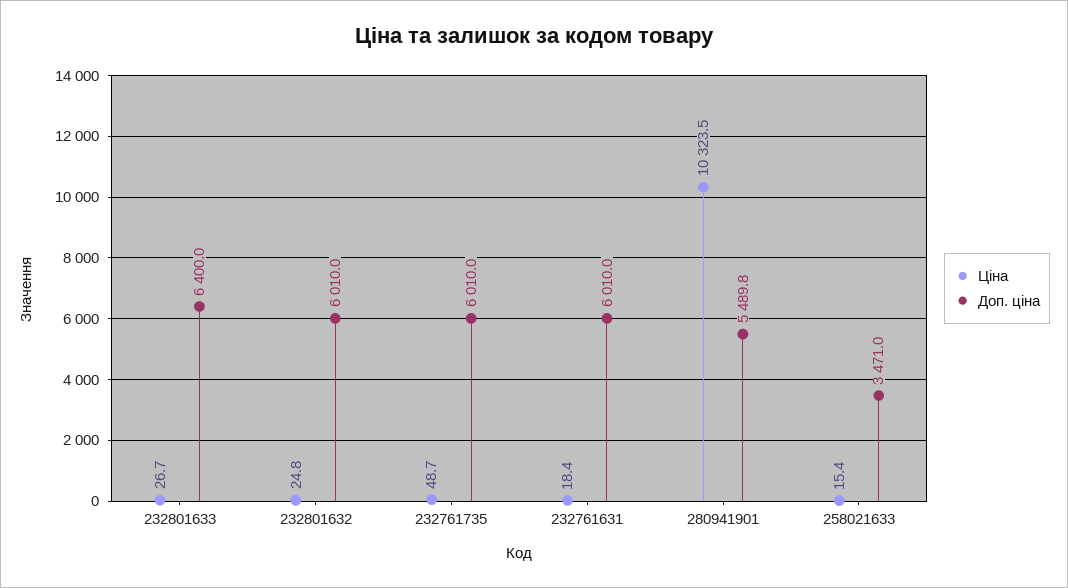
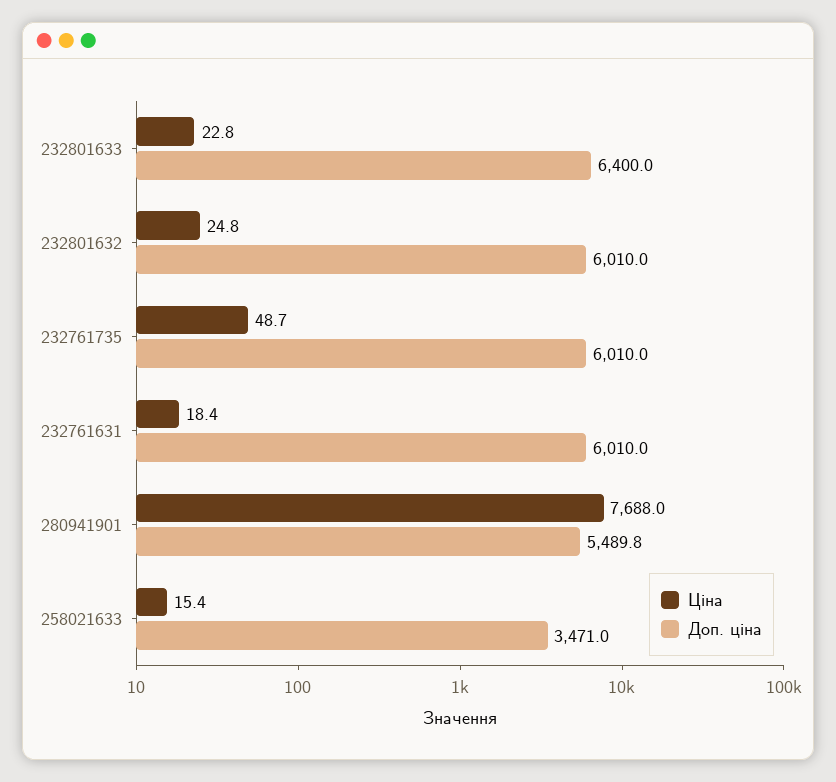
  {
    "Ціна": {
-     "232801633": 26.7,
+     "232801633": 22.8,
      "232801632": 24.8,
      "232761735": 48.7,
      "232761631": 18.4,
-     "280941901": 10323.5,
+     "280941901": 7688,
      "258021633": 15.4
    },
    "Доп. ціна": {
      "232801633": 6400,
      "232801632": 6010,
      "232761735": 6010,
      "232761631": 6010,
      "280941901": 5489.8,
      "258021633": 3471
    }
  }

